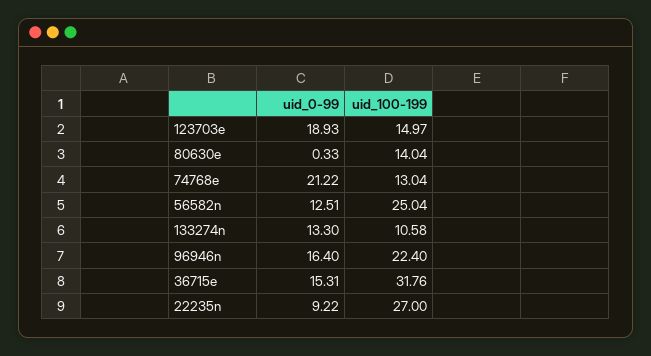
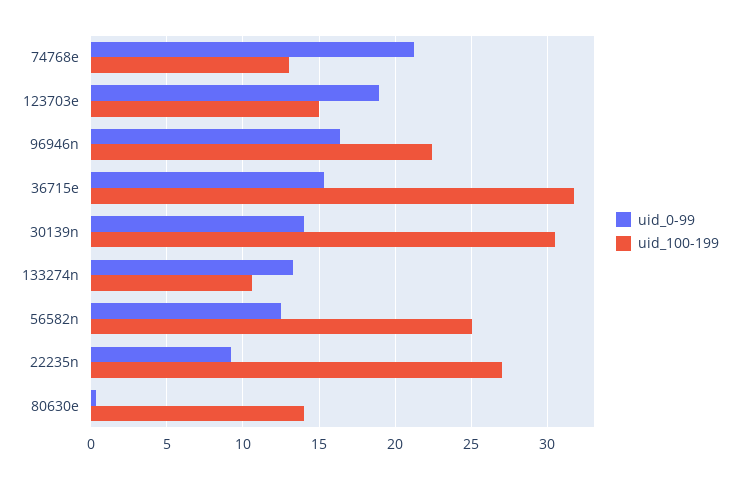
  {
    "uid_0-99": {
      "123703e": 18.93,
      "80630e": 0.33,
      "74768e": 21.22,
      "56582n": 12.51,
      "133274n": 13.3,
      "96946n": 16.4,
      "36715e": 15.31,
-     "22235n": 9.22
+     "22235n": 9.22,
+     "30139n": 14
    },
    "uid_100-199": {
      "123703e": 14.97,
      "80630e": 14.04,
      "74768e": 13.04,
      "56582n": 25.04,
      "133274n": 10.58,
      "96946n": 22.4,
      "36715e": 31.76,
-     "22235n": 27
+     "22235n": 27,
+     "30139n": 30.5
    }
  }

